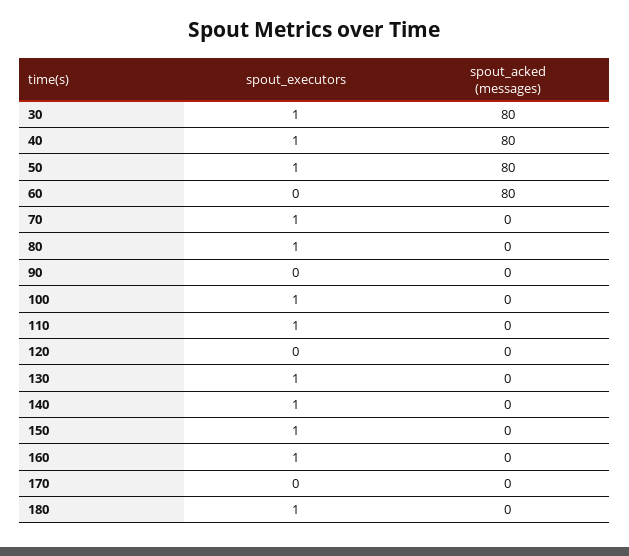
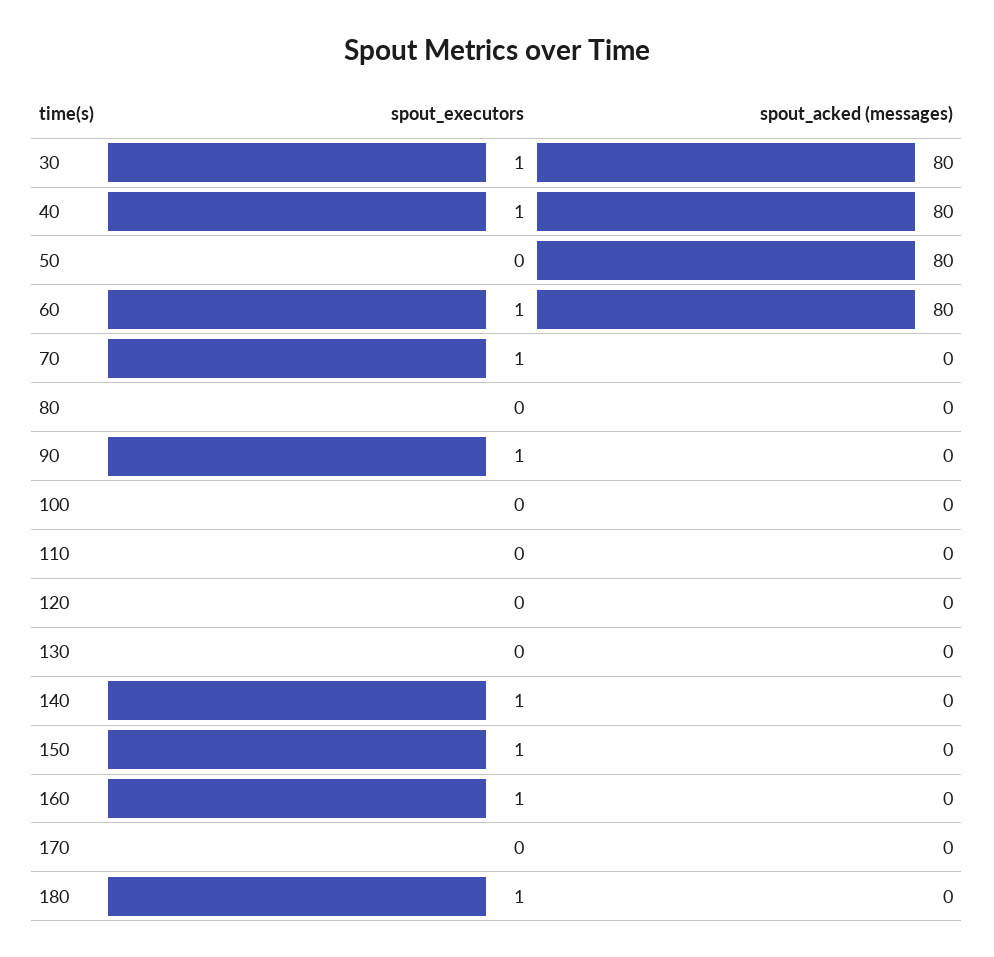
  {
    "spout_executors": {
      "30": 1,
      "40": 1,
-     "50": 1,
+     "50": 0,
-     "60": 0,
+     "60": 1,
      "70": 1,
-     "80": 1,
+     "80": 0,
-     "90": 0,
+     "90": 1,
-     "100": 1,
+     "100": 0,
-     "110": 1,
+     "110": 0,
      "120": 0,
-     "130": 1,
+     "130": 0,
      "140": 1,
      "150": 1,
      "160": 1,
      "170": 0,
      "180": 1
    },
    "spout_acked (messages)": {
      "30": 80,
      "40": 80,
      "50": 80,
      "60": 80,
      "70": 0,
      "80": 0,
      "90": 0,
      "100": 0,
      "110": 0,
      "120": 0,
      "130": 0,
      "140": 0,
      "150": 0,
      "160": 0,
      "170": 0,
      "180": 0
    }
  }

